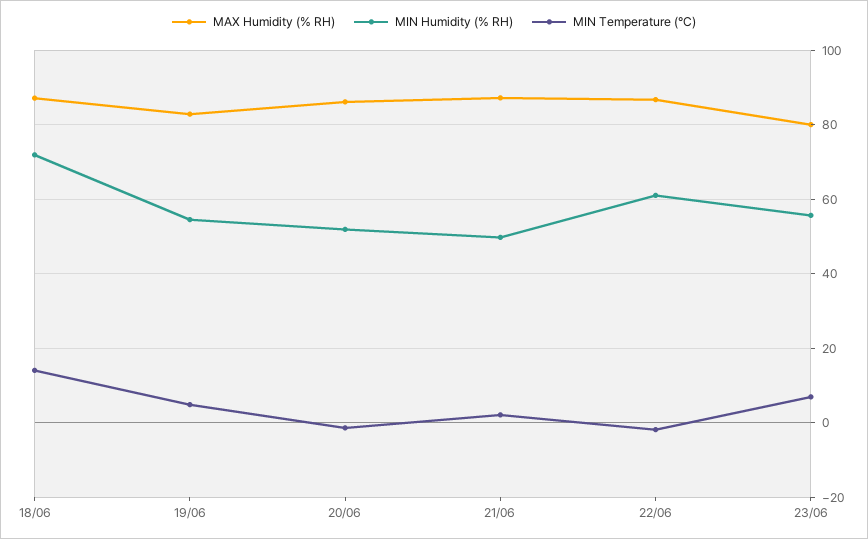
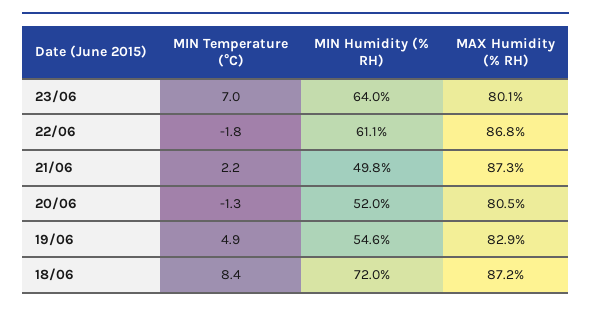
  {
    "MAX Humidity (% RH)": {
      "18/06": 87.2,
      "19/06": 82.9,
-     "20/06": 86,
+     "20/06": 80.5,
      "21/06": 87.3,
      "22/06": 86.8,
      "23/06": 80.1
    },
    "MIN Humidity (% RH)": {
      "18/06": 72,
      "19/06": 54.6,
      "20/06": 52,
      "21/06": 49.8,
      "22/06": 61.1,
-     "23/06": 56
+     "23/06": 64
    },
    "MIN Temperature (°C)": {
-     "18/06": 14,
+     "18/06": 8.4,
      "19/06": 4.9,
      "20/06": -1.3,
      "21/06": 2.2,
      "22/06": -1.8,
      "23/06": 7
    }
  }

